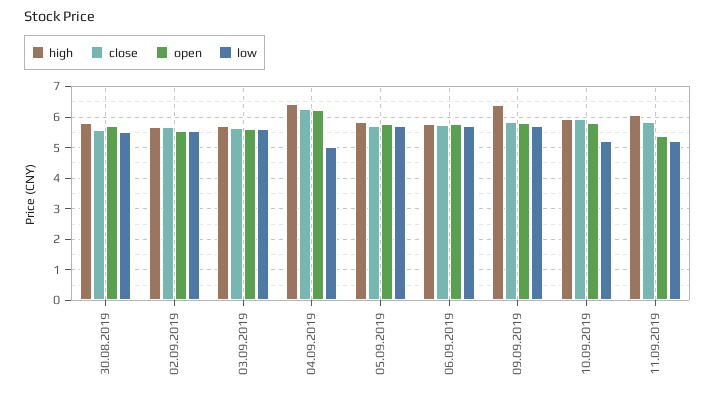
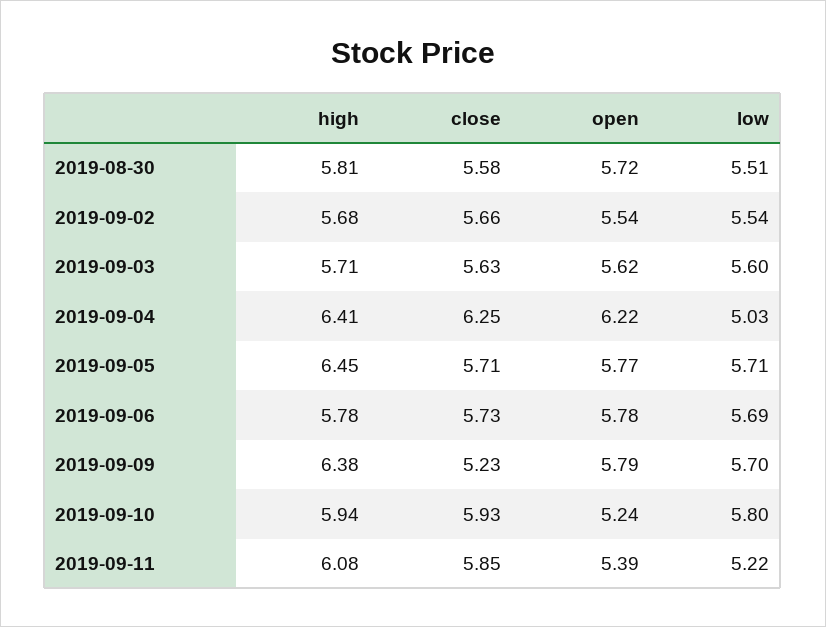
  {
    "high": {
      "30.08.2019": 5.81,
      "02.09.2019": 5.68,
      "03.09.2019": 5.71,
      "04.09.2019": 6.41,
-     "05.09.2019": 5.8,
+     "05.09.2019": 6.45,
      "06.09.2019": 5.78,
      "09.09.2019": 6.38,
      "10.09.2019": 5.94,
      "11.09.2019": 6.08
    },
    "close": {
      "30.08.2019": 5.58,
      "02.09.2019": 5.66,
      "03.09.2019": 5.63,
      "04.09.2019": 6.25,
      "05.09.2019": 5.71,
      "06.09.2019": 5.73,
-     "09.09.2019": 5.8,
+     "09.09.2019": 5.23,
      "10.09.2019": 5.93,
      "11.09.2019": 5.85
    },
    "open": {
      "30.08.2019": 5.72,
      "02.09.2019": 5.54,
      "03.09.2019": 5.62,
      "04.09.2019": 6.22,
      "05.09.2019": 5.77,
      "06.09.2019": 5.78,
      "09.09.2019": 5.79,
-     "10.09.2019": 5.8,
+     "10.09.2019": 5.24,
      "11.09.2019": 5.39
    },
    "low": {
      "30.08.2019": 5.51,
      "02.09.2019": 5.54,
      "03.09.2019": 5.6,
      "04.09.2019": 5.03,
      "05.09.2019": 5.71,
      "06.09.2019": 5.69,
      "09.09.2019": 5.7,
-     "10.09.2019": 5.2,
+     "10.09.2019": 5.8,
      "11.09.2019": 5.22
    }
  }

